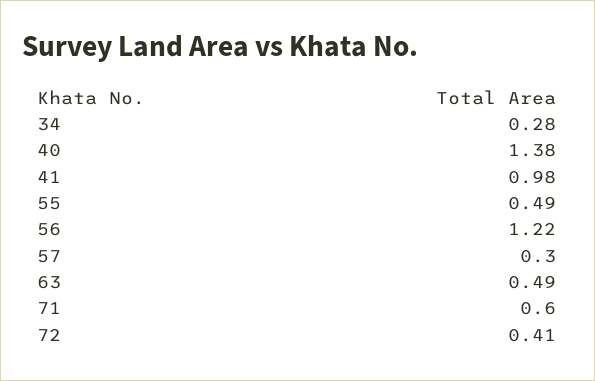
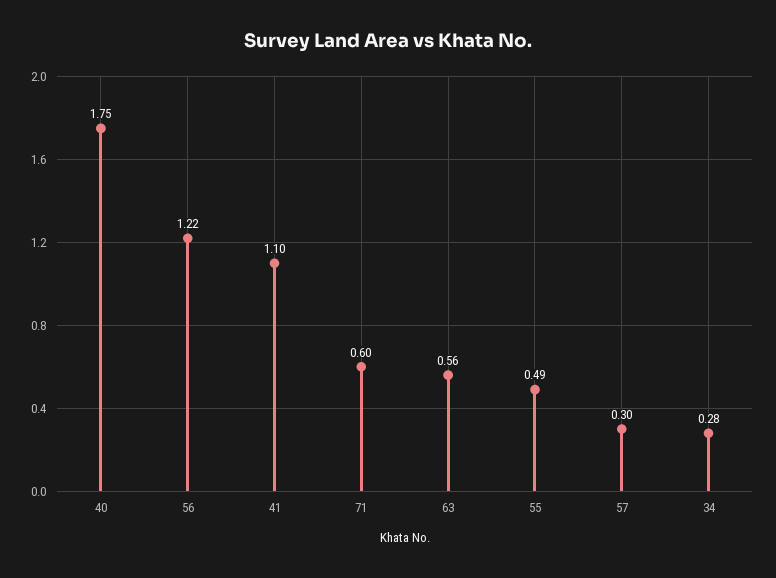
  {
    "34": 0.28,
-   "40": 1.38,
+   "40": 1.75,
-   "41": 0.98,
+   "41": 1.1,
    "55": 0.49,
    "56": 1.22,
    "57": 0.3,
-   "63": 0.49,
+   "63": 0.56,
-   "71": 0.6,
+   "71": 0.6
-   "72": 0.41
  }

